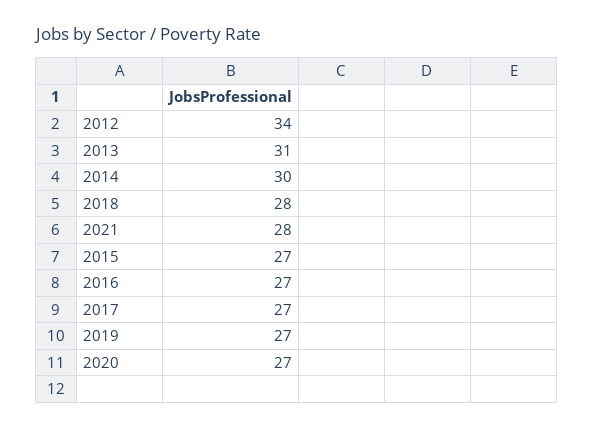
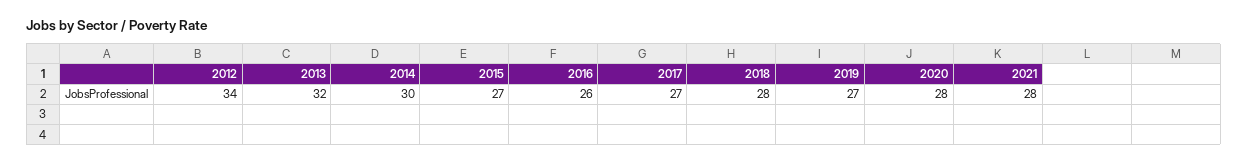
  {
    "2012": 34,
-   "2013": 31,
+   "2013": 32,
    "2014": 30,
    "2018": 28,
    "2021": 28,
    "2015": 27,
-   "2016": 27,
+   "2016": 26,
    "2017": 27,
    "2019": 27,
-   "2020": 27
+   "2020": 28
  }

